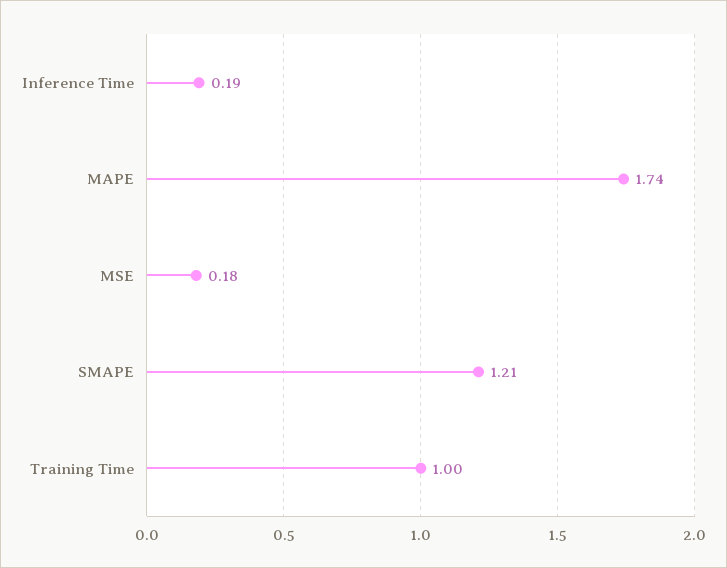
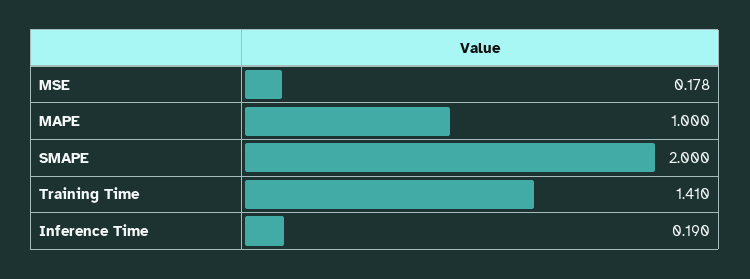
  {
    "Inference Time": 0.19,
-   "MAPE": 1.74,
+   "MAPE": 1,
    "MSE": 0.178,
-   "SMAPE": 1.21,
+   "SMAPE": 2,
-   "Training Time": 1
+   "Training Time": 1.41
  }

